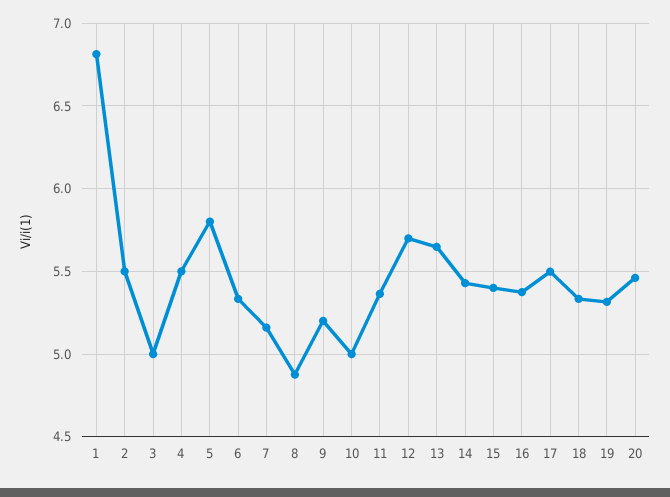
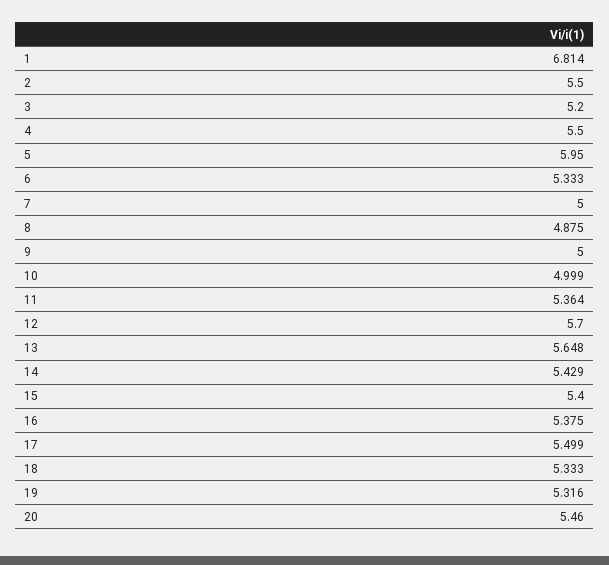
  {
    "1": 6.814,
    "2": 5.5,
-   "3": 5,
+   "3": 5.2,
    "4": 5.5,
-   "5": 5.8,
+   "5": 5.95,
    "6": 5.333,
-   "7": 5.15,
+   "7": 5,
    "8": 4.875,
-   "9": 5.2,
+   "9": 5,
    "10": 4.999,
    "11": 5.364,
    "12": 5.7,
    "13": 5.648,
    "14": 5.429,
    "15": 5.4,
    "16": 5.375,
    "17": 5.499,
    "18": 5.333,
    "19": 5.316,
    "20": 5.46
  }

